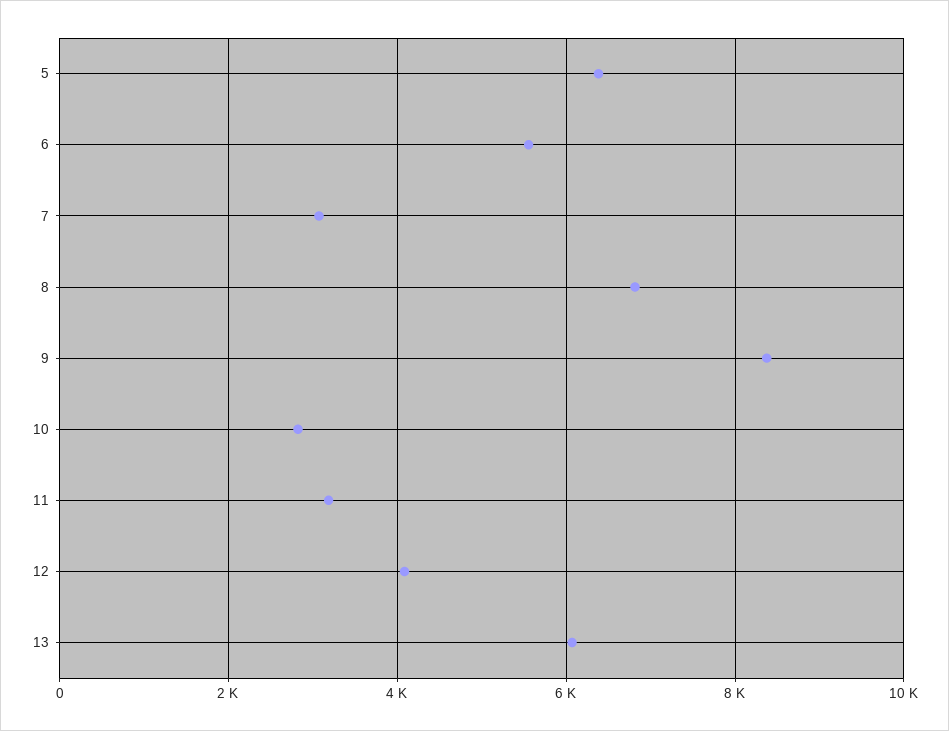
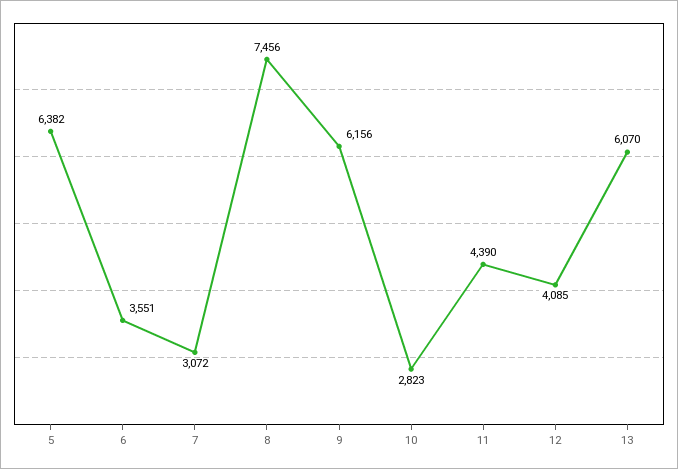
  {
    "5": 6382,
-   "6": 5600,
+   "6": 3551,
    "7": 3072,
-   "8": 6800,
+   "8": 7456,
-   "9": 8400,
+   "9": 6156,
    "10": 2823,
-   "11": 3200,
+   "11": 4390,
    "12": 4085,
    "13": 6070
  }

